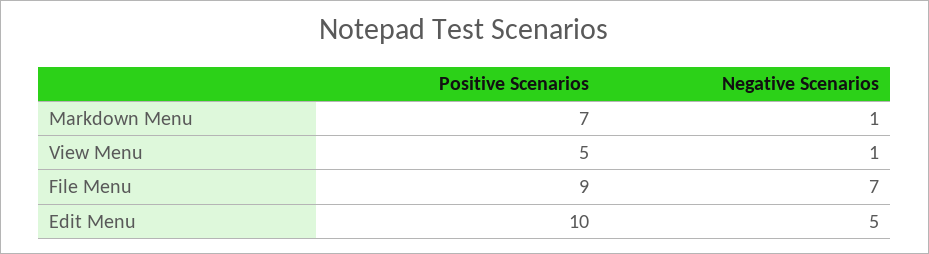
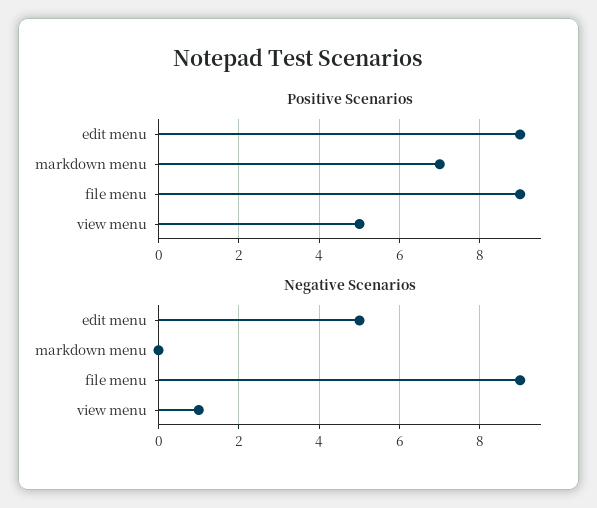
  {
    "Positive Scenarios": {
      "Markdown Menu": 7,
      "View Menu": 5,
      "File Menu": 9,
-     "Edit Menu": 10
+     "Edit Menu": 9
    },
    "Negative Scenarios": {
-     "Markdown Menu": 1,
+     "Markdown Menu": 0,
      "View Menu": 1,
-     "File Menu": 7,
+     "File Menu": 9,
      "Edit Menu": 5
    }
  }

